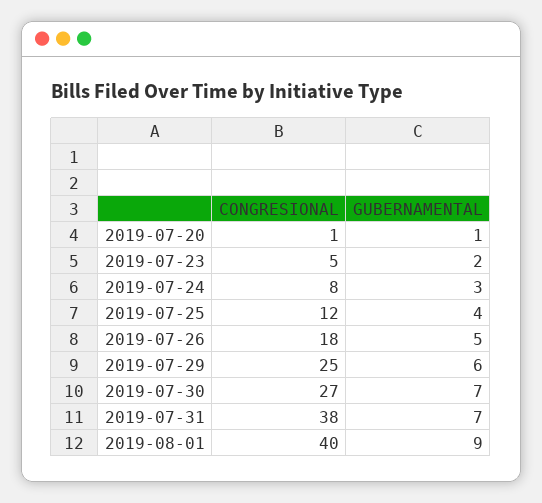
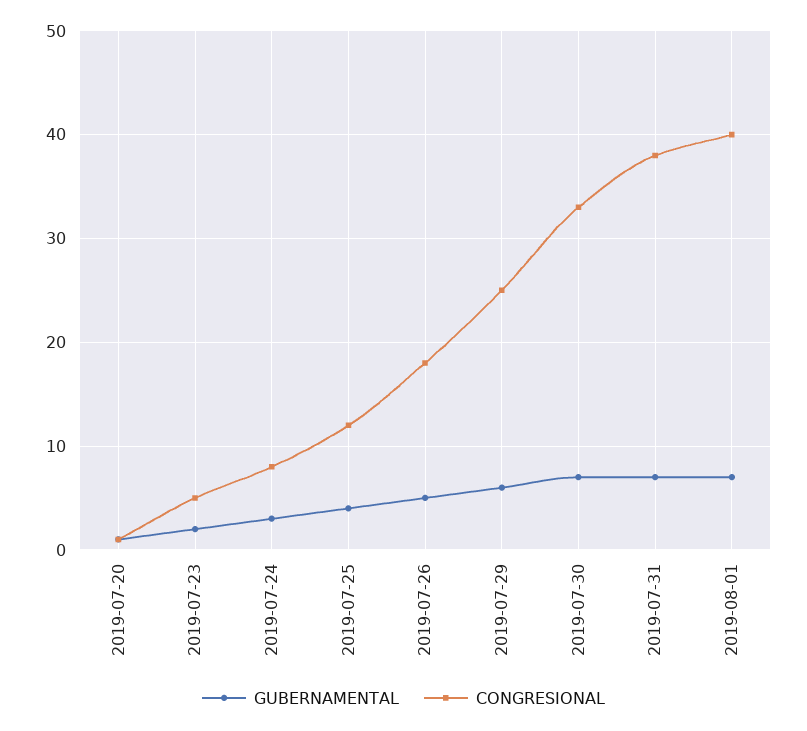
  {
    "CONGRESIONAL": {
      "2019-07-20": 1,
      "2019-07-23": 5,
      "2019-07-24": 8,
      "2019-07-25": 12,
      "2019-07-26": 18,
      "2019-07-29": 25,
-     "2019-07-30": 27,
+     "2019-07-30": 33,
      "2019-07-31": 38,
      "2019-08-01": 40
    },
    "GUBERNAMENTAL": {
      "2019-07-20": 1,
      "2019-07-23": 2,
      "2019-07-24": 3,
      "2019-07-25": 4,
      "2019-07-26": 5,
      "2019-07-29": 6,
      "2019-07-30": 7,
      "2019-07-31": 7,
-     "2019-08-01": 9
+     "2019-08-01": 7
    }
  }

